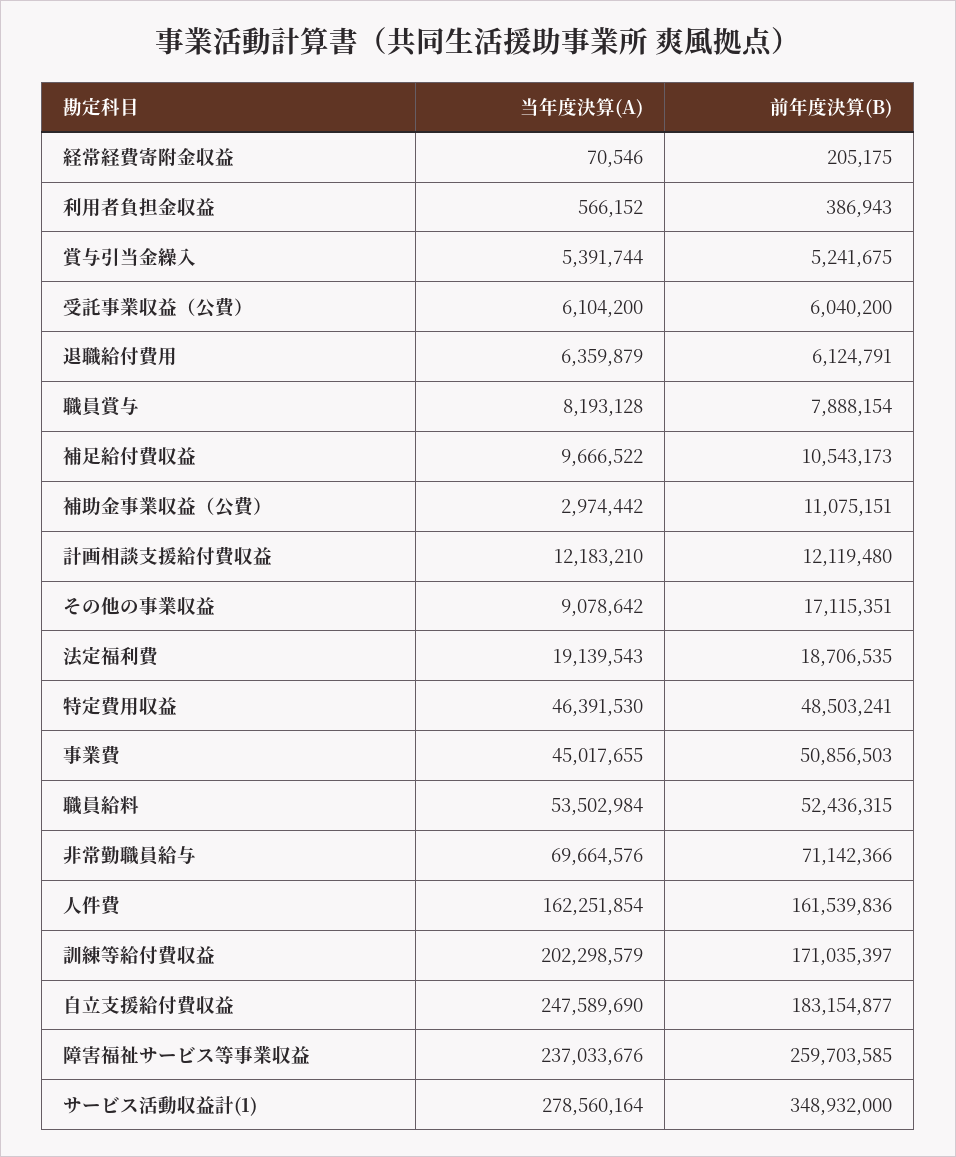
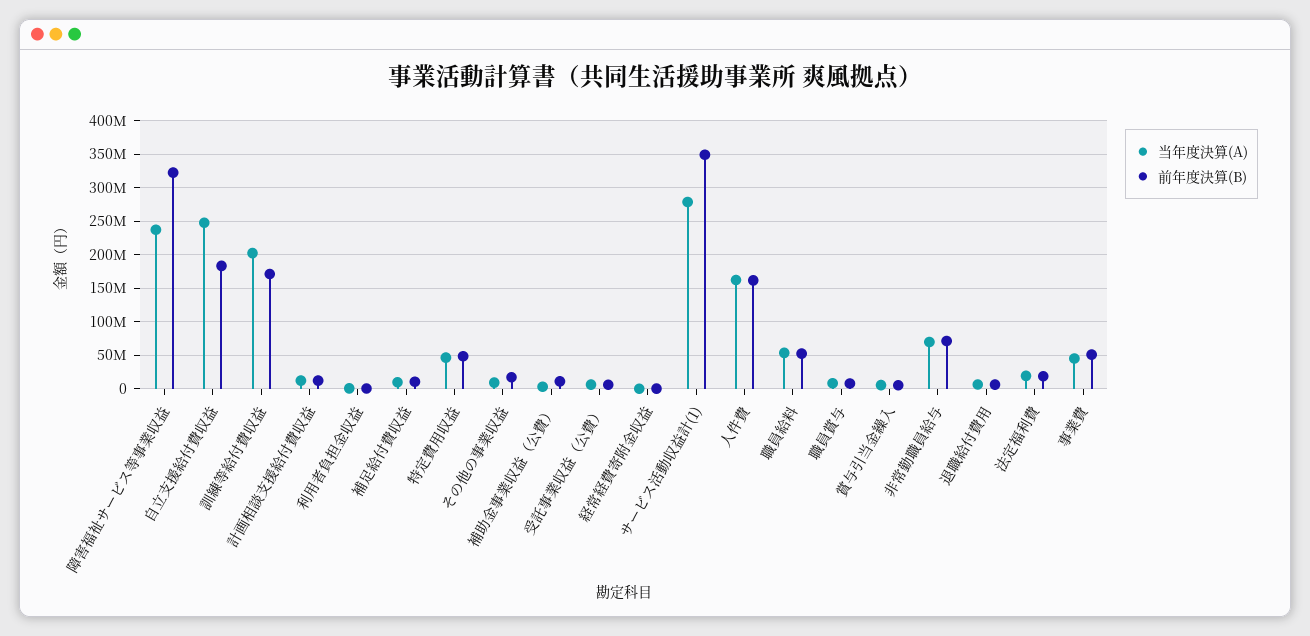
  {
    "当年度決算(A)": {
      "経常経費寄附金収益": 70546,
      "利用者負担金収益": 566152,
      "賞与引当金繰入": 5391744,
      "受託事業収益（公費）": 6104200,
      "退職給付費用": 6359879,
      "職員賞与": 8193128,
      "補足給付費収益": 9666522,
      "補助金事業収益（公費）": 2974442,
      "計画相談支援給付費収益": 12183210,
      "その他の事業収益": 9078642,
      "法定福利費": 19139543,
      "特定費用収益": 46391530,
      "事業費": 45017655,
      "職員給料": 53502984,
      "非常勤職員給与": 69664576,
      "人件費": 162251854,
      "訓練等給付費収益": 202298579,
      "自立支援給付費収益": 247589690,
      "障害福祉サービス等事業収益": 237033676,
      "サービス活動収益計(1)": 278560164
    },
    "前年度決算(B)": {
      "経常経費寄附金収益": 205175,
      "利用者負担金収益": 386943,
      "賞与引当金繰入": 5241675,
      "受託事業収益（公費）": 6040200,
      "退職給付費用": 6124791,
      "職員賞与": 7888154,
      "補足給付費収益": 10543173,
      "補助金事業収益（公費）": 11075151,
      "計画相談支援給付費収益": 12119480,
      "その他の事業収益": 17115351,
      "法定福利費": 18706535,
      "特定費用収益": 48503241,
      "事業費": 50856503,
      "職員給料": 52436315,
      "非常勤職員給与": 71142366,
      "人件費": 161539836,
      "訓練等給付費収益": 171035397,
      "自立支援給付費収益": 183154877,
-     "障害福祉サービス等事業収益": 259703585,
+     "障害福祉サービス等事業収益": 320000000,
      "サービス活動収益計(1)": 348932000
    }
  }

